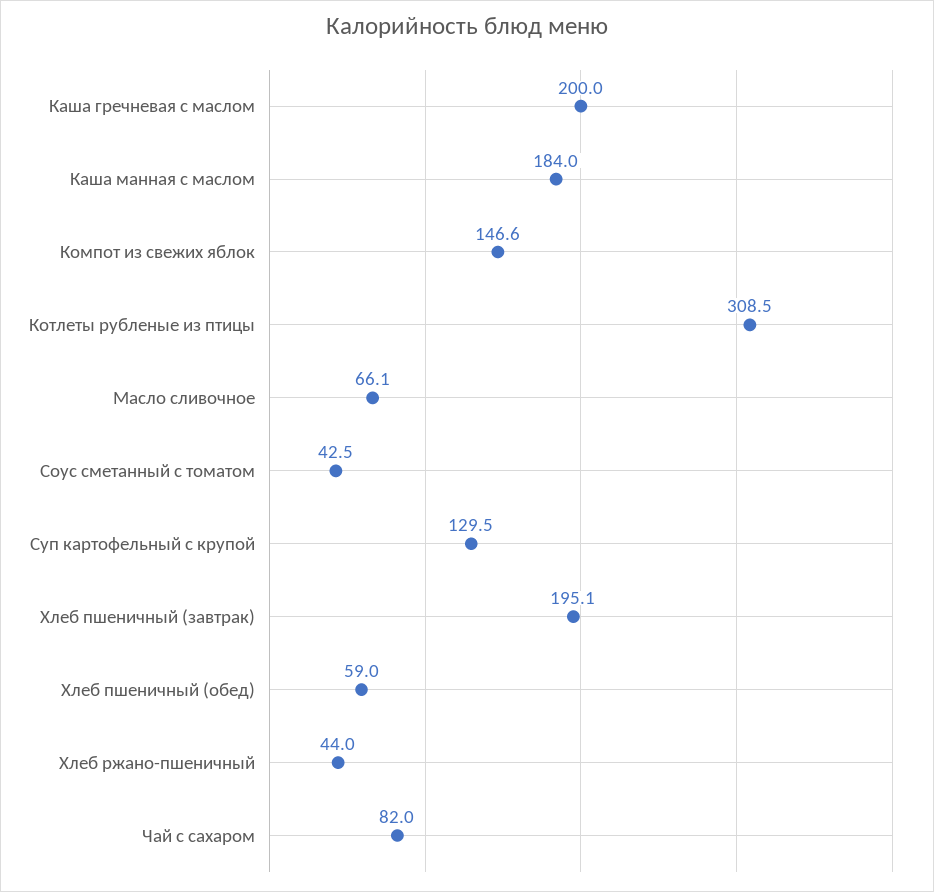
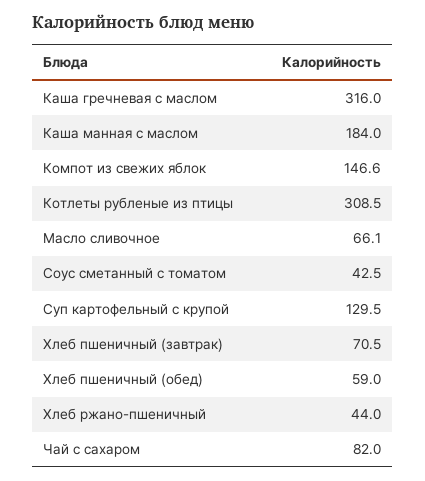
  {
-   "Каша гречневая с маслом": 200,
+   "Каша гречневая с маслом": 316,
    "Каша манная с маслом": 184,
    "Компот из свежих яблок": 146.6,
    "Котлеты рубленые из птицы": 308.5,
    "Масло сливочное": 66.1,
    "Соус сметанный с томатом": 42.5,
    "Суп картофельный с крупой": 129.5,
-   "Хлеб пшеничный (завтрак)": 195.1,
+   "Хлеб пшеничный (завтрак)": 70.5,
    "Хлеб пшеничный (обед)": 59,
    "Хлеб ржано-пшеничный": 44,
    "Чай с сахаром": 82
  }

